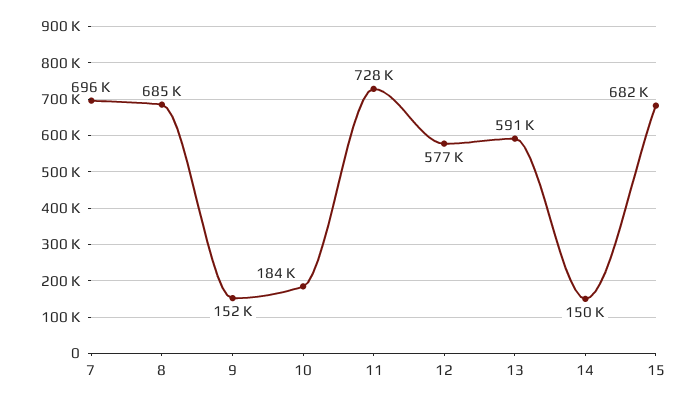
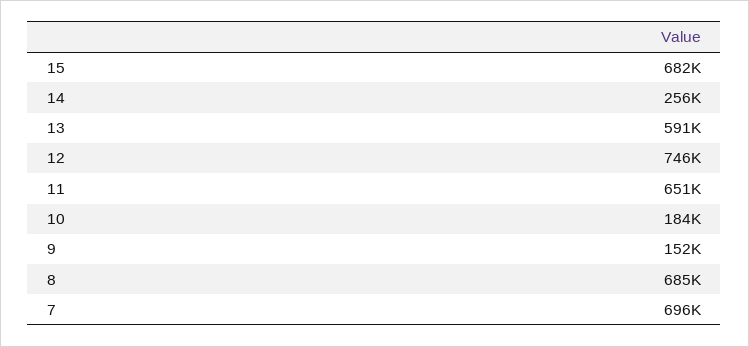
  {
    "7": 696000,
    "8": 685000,
    "9": 152000,
    "10": 184000,
-   "11": 728000,
+   "11": 651000,
-   "12": 577000,
+   "12": 746000,
    "13": 591000,
-   "14": 150000,
+   "14": 256000,
    "15": 682000
  }

